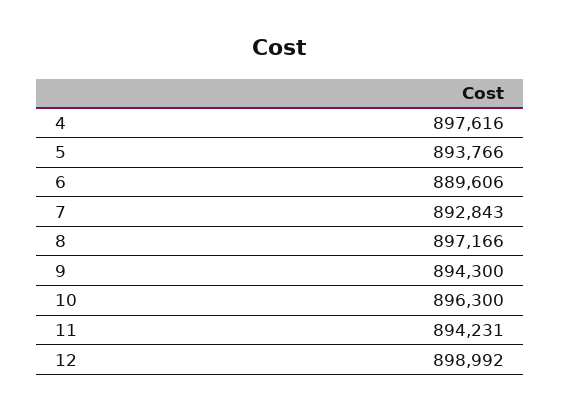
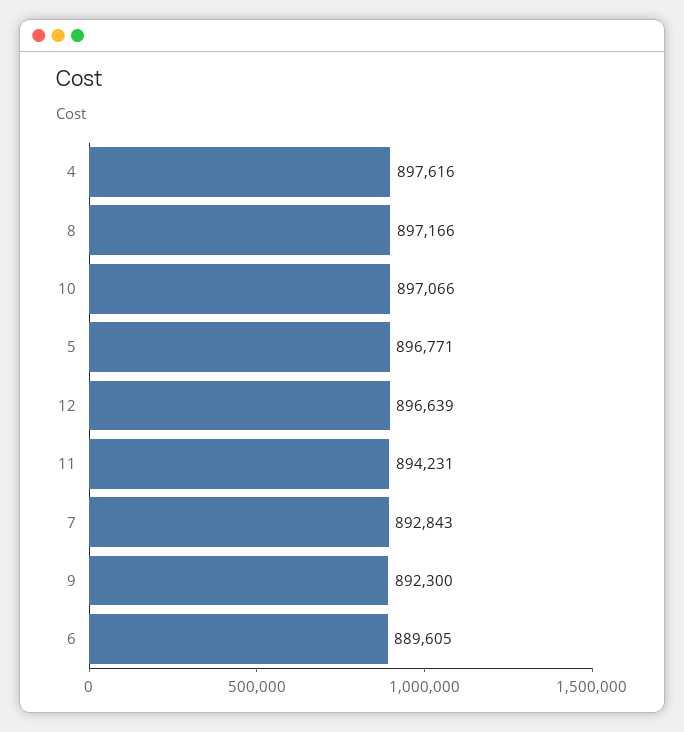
  {
    "4": 897616,
-   "5": 893766,
+   "5": 896771,
-   "6": 889606,
+   "6": 889605,
    "7": 892843,
    "8": 897166,
-   "9": 894300,
+   "9": 892300,
-   "10": 896300,
+   "10": 897066,
    "11": 894231,
-   "12": 898992
+   "12": 896639
  }

